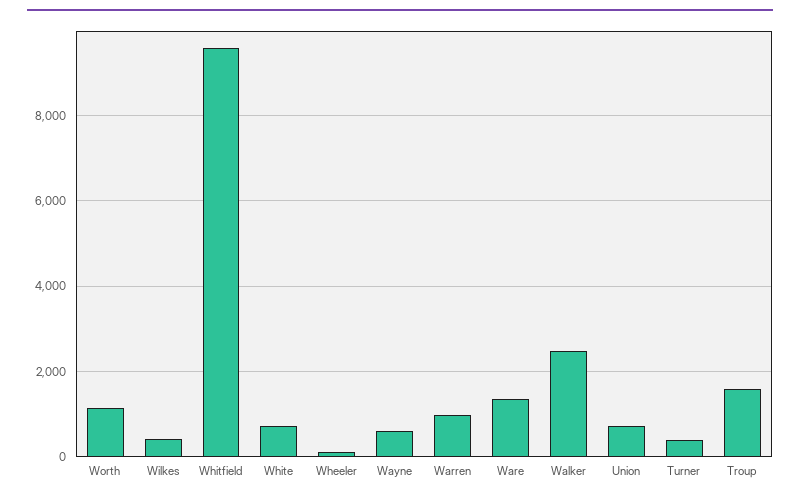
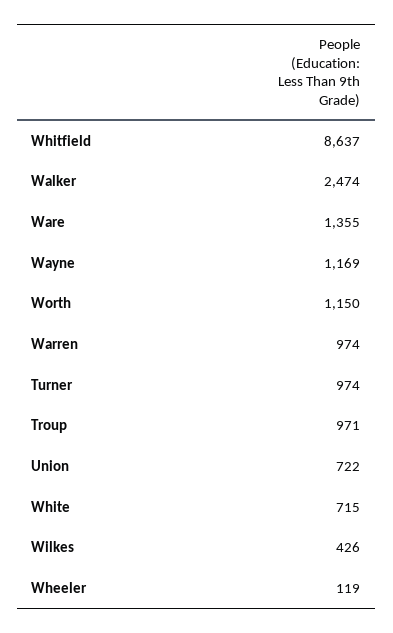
  {
    "Worth": 1150,
    "Wilkes": 426,
-   "Whitfield": 9600,
+   "Whitfield": 8637,
    "White": 715,
    "Wheeler": 119,
-   "Wayne": 600,
+   "Wayne": 1169,
    "Warren": 974,
    "Ware": 1355,
    "Walker": 2474,
    "Union": 722,
-   "Turner": 400,
+   "Turner": 974,
-   "Troup": 1600
+   "Troup": 971
  }

